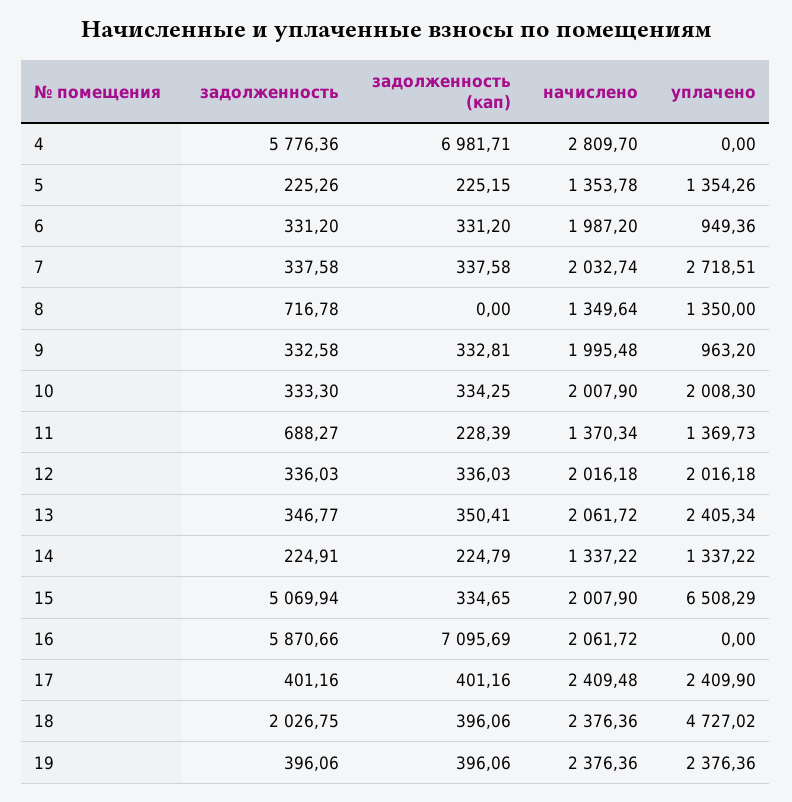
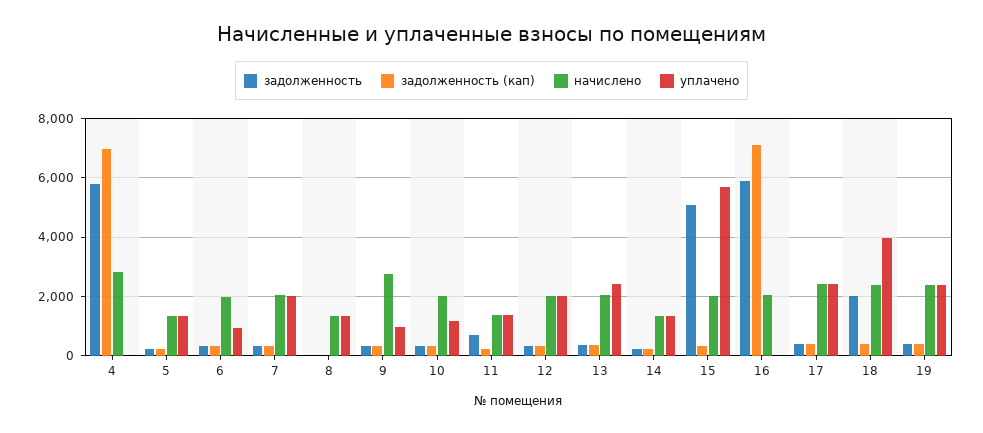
  {
    "задолженность": {
      "4": 5776.36,
      "5": 225.26,
      "6": 331.2,
      "7": 337.58,
-     "8": 716.78,
+     "8": 0,
      "9": 332.58,
      "10": 333.3,
      "11": 688.27,
      "12": 336.03,
      "13": 346.77,
      "14": 224.91,
      "15": 5069.94,
      "16": 5870.66,
      "17": 401.16,
      "18": 2026.75,
      "19": 396.06
    },
    "задолженность (кап)": {
      "4": 6981.71,
      "5": 225.15,
      "6": 331.2,
      "7": 337.58,
      "8": 0,
      "9": 332.81,
      "10": 334.25,
      "11": 228.39,
      "12": 336.03,
      "13": 350.41,
      "14": 224.79,
      "15": 334.65,
      "16": 7095.69,
      "17": 401.16,
      "18": 396.06,
      "19": 396.06
    },
    "начислено": {
      "4": 2809.7,
      "5": 1353.78,
      "6": 1987.2,
      "7": 2032.74,
      "8": 1349.64,
-     "9": 1995.48,
+     "9": 2750,
      "10": 2007.9,
      "11": 1370.34,
      "12": 2016.18,
      "13": 2061.72,
      "14": 1337.22,
      "15": 2007.9,
      "16": 2061.72,
      "17": 2409.48,
      "18": 2376.36,
      "19": 2376.36
    },
    "уплачено": {
      "4": 0,
      "5": 1354.26,
      "6": 949.36,
-     "7": 2718.51,
+     "7": 2000,
      "8": 1350,
      "9": 963.2,
-     "10": 2008.3,
+     "10": 1250,
      "11": 1369.73,
      "12": 2016.18,
      "13": 2405.34,
      "14": 1337.22,
-     "15": 6508.29,
+     "15": 5750,
      "16": 0,
      "17": 2409.9,
-     "18": 4727.02,
+     "18": 4000,
      "19": 2376.36
    }
  }

